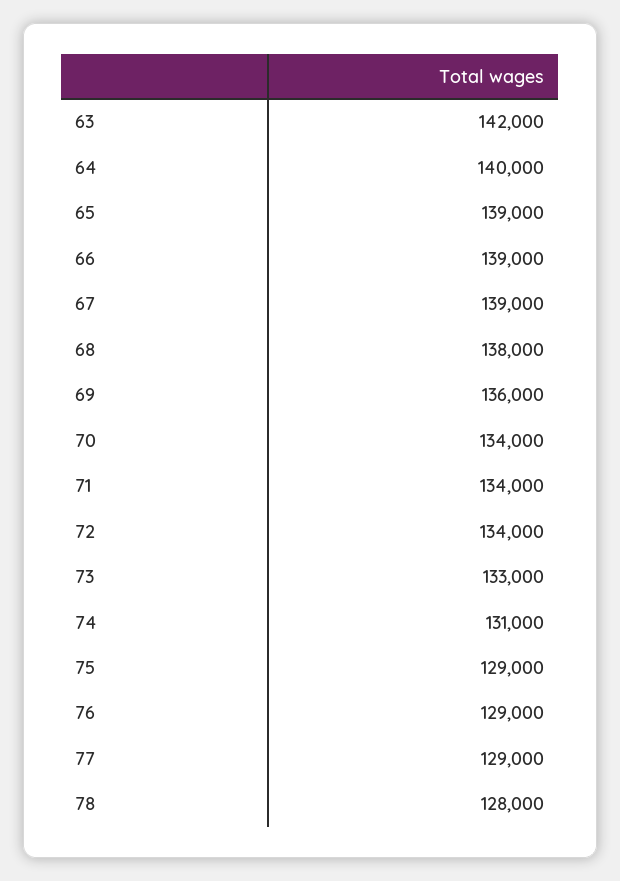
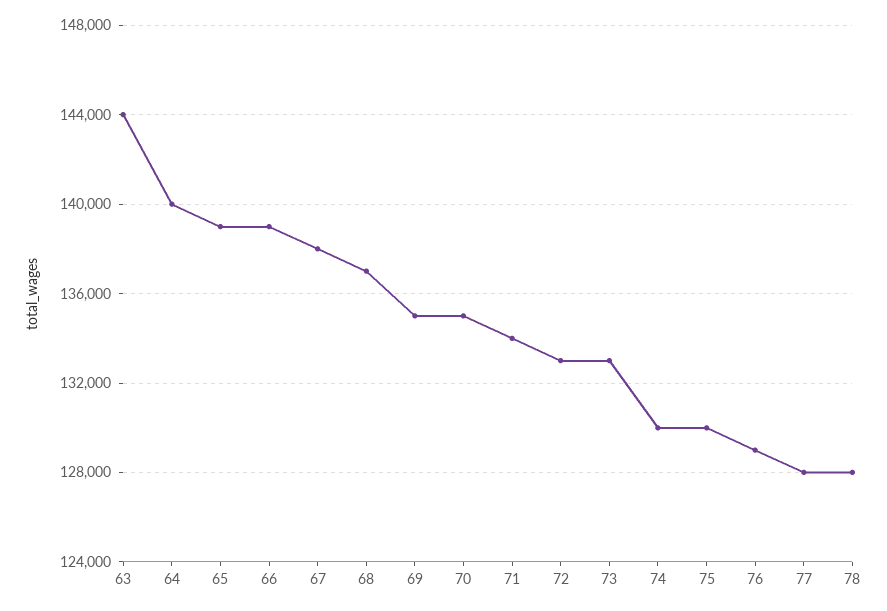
  {
-   "63": 142000,
+   "63": 144000,
    "64": 140000,
    "65": 139000,
    "66": 139000,
-   "67": 139000,
+   "67": 138000,
-   "68": 138000,
+   "68": 137000,
-   "69": 136000,
+   "69": 135000,
-   "70": 134000,
+   "70": 135000,
    "71": 134000,
-   "72": 134000,
+   "72": 133000,
    "73": 133000,
-   "74": 131000,
+   "74": 130000,
-   "75": 129000,
+   "75": 130000,
    "76": 129000,
-   "77": 129000,
+   "77": 128000,
    "78": 128000
  }

